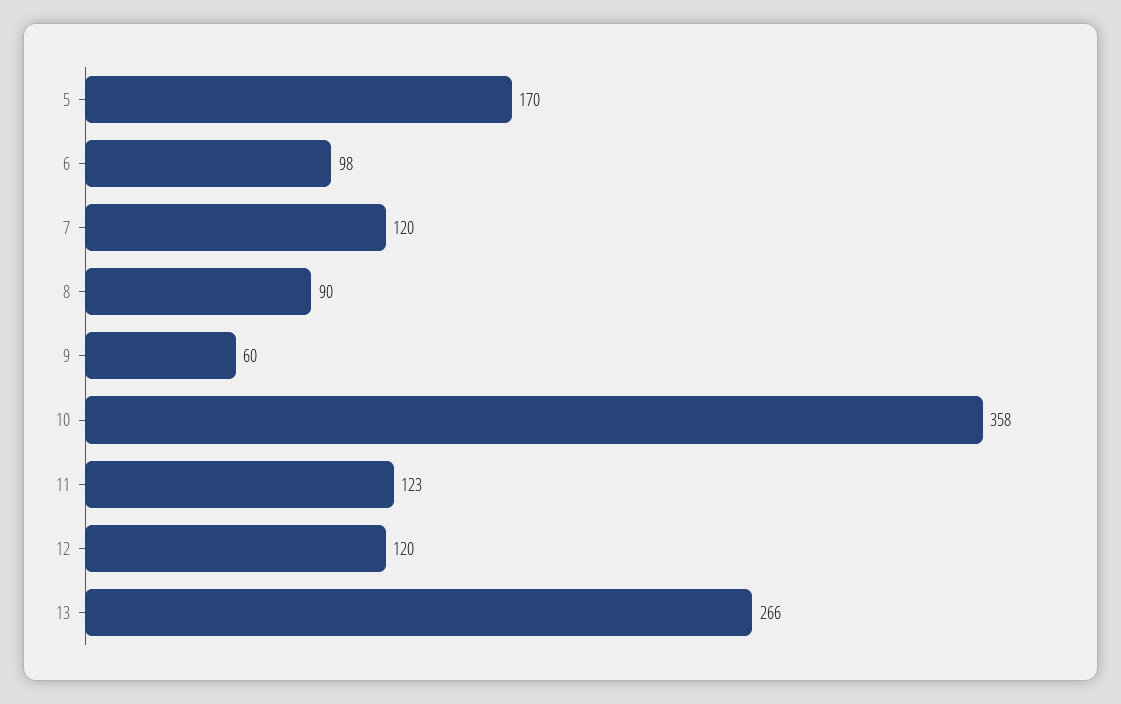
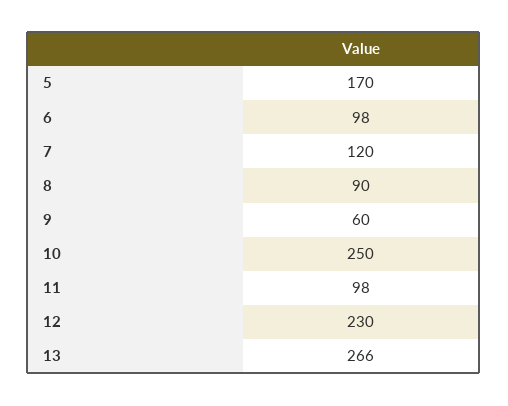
  {
    "5": 170,
    "6": 98,
    "7": 120,
    "8": 90,
    "9": 60,
-   "10": 358,
+   "10": 250,
-   "11": 123,
+   "11": 98,
-   "12": 120,
+   "12": 230,
    "13": 266
  }

